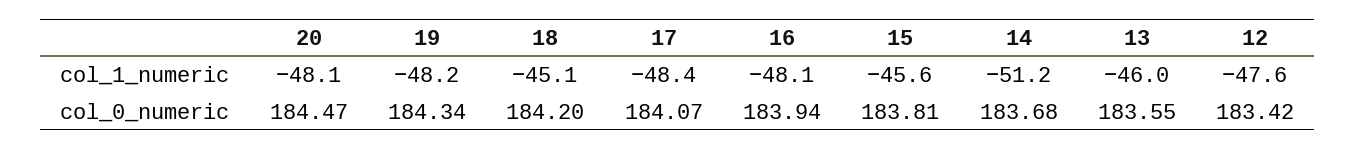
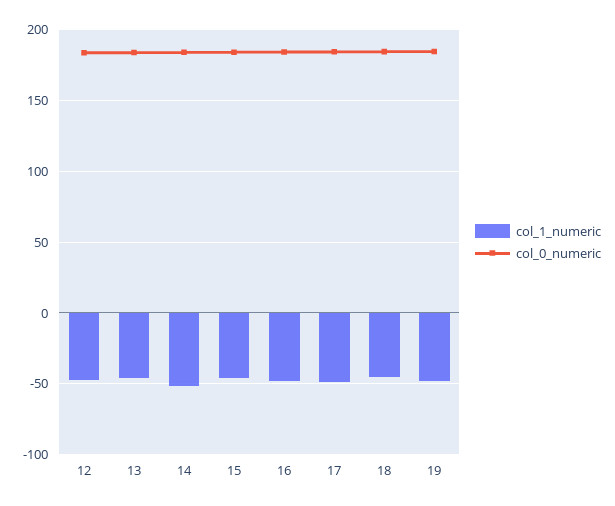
  {
    "col_1_numeric": {
-     "20": -48.1,
      "19": -48.2,
      "18": -45.1,
      "17": -48.4,
      "16": -48.1,
      "15": -45.6,
      "14": -51.2,
      "13": -46,
      "12": -47.6
    },
    "col_0_numeric": {
-     "20": 184.47,
      "19": 184.34,
      "18": 184.2,
      "17": 184.07,
      "16": 183.94,
      "15": 183.81,
      "14": 183.68,
      "13": 183.55,
      "12": 183.42
    }
  }

